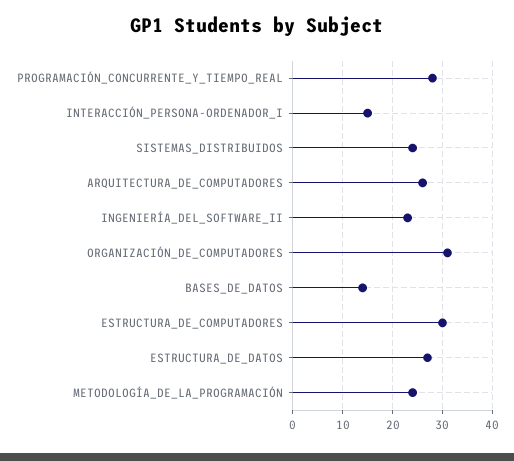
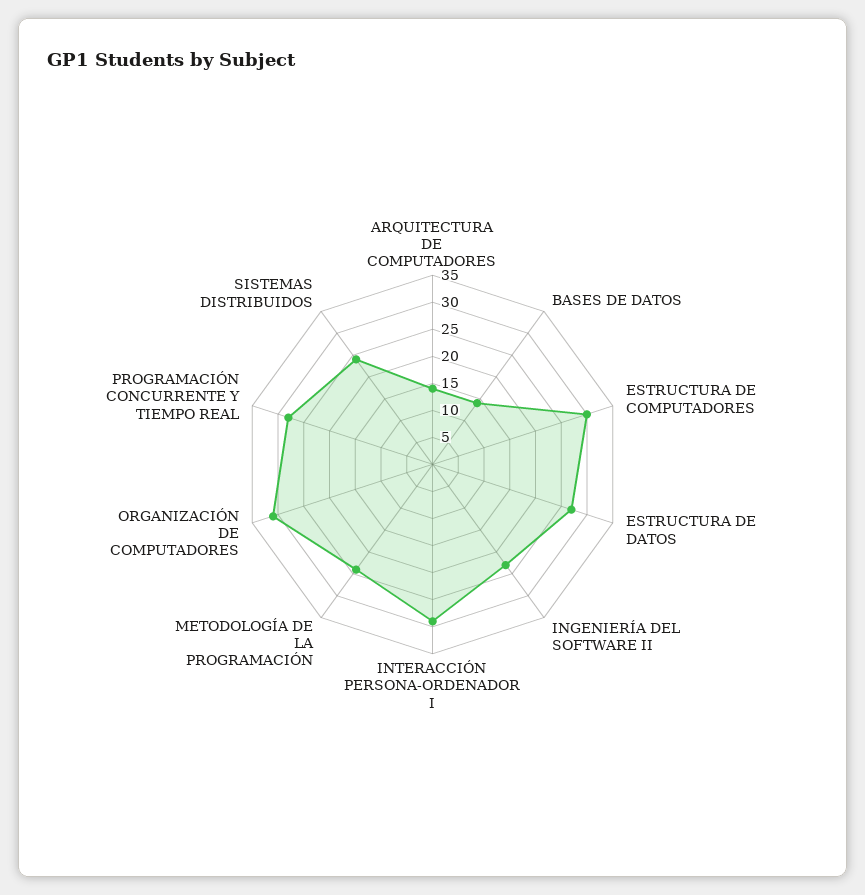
  {
    "PROGRAMACIÓN_CONCURRENTE_Y_TIEMPO_REAL": 30,
-   "INTERACCIÓN_PERSONA-ORDENADOR_I": 15,
+   "INTERACCIÓN_PERSONA-ORDENADOR_I": 30,
    "SISTEMAS_DISTRIBUIDOS": 25,
-   "ARQUITECTURA_DE_COMPUTADORES": 25,
+   "ARQUITECTURA_DE_COMPUTADORES": 15,
    "INGENIERÍA_DEL_SOFTWARE_II": 25,
    "ORGANIZACIÓN_DE_COMPUTADORES": 30,
    "BASES_DE_DATOS": 15,
    "ESTRUCTURA_DE_COMPUTADORES": 30,
    "ESTRUCTURA_DE_DATOS": 25,
    "METODOLOGÍA_DE_LA_PROGRAMACIÓN": 25
  }

